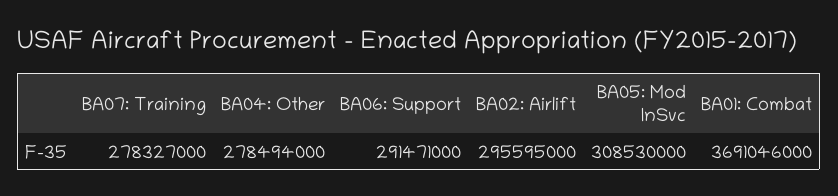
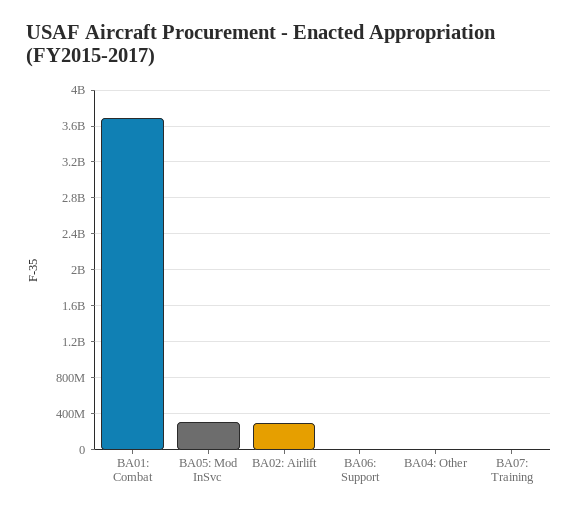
  {
-   "BA07: Training": 278327000,
+   "BA07: Training": 0,
-   "BA04: Other": 278494000,
+   "BA04: Other": 0,
-   "BA06: Support": 291471000,
+   "BA06: Support": 0,
    "BA02: Airlift": 295595000,
    "BA05: Mod InSvc": 308530000,
    "BA01: Combat": 3691046000
  }

